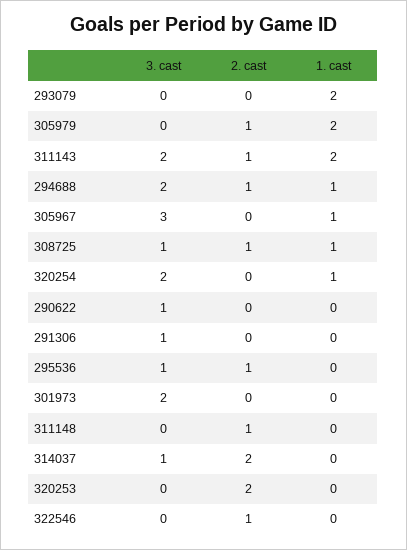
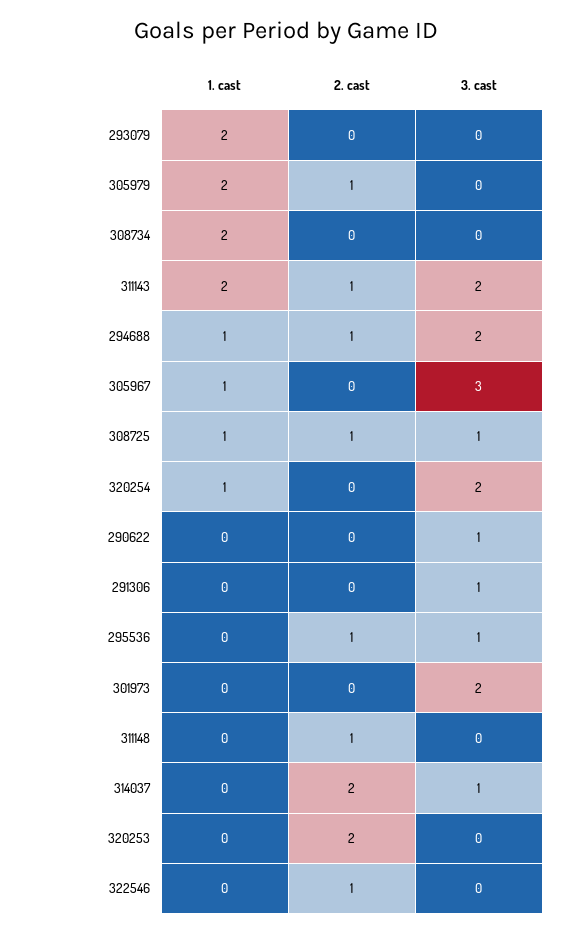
  {
    "3. cast": {
      "293079": 0,
      "305979": 0,
      "311143": 2,
      "294688": 2,
      "305967": 3,
      "308725": 1,
      "320254": 2,
      "290622": 1,
      "291306": 1,
      "295536": 1,
      "301973": 2,
      "311148": 0,
      "314037": 1,
      "320253": 0,
-     "322546": 0
+     "322546": 0,
+     "308734": 0
    },
    "2. cast": {
      "293079": 0,
      "305979": 1,
      "311143": 1,
      "294688": 1,
      "305967": 0,
      "308725": 1,
      "320254": 0,
      "290622": 0,
      "291306": 0,
      "295536": 1,
      "301973": 0,
      "311148": 1,
      "314037": 2,
      "320253": 2,
-     "322546": 1
+     "322546": 1,
+     "308734": 0
    },
    "1. cast": {
      "293079": 2,
      "305979": 2,
      "311143": 2,
      "294688": 1,
      "305967": 1,
      "308725": 1,
      "320254": 1,
      "290622": 0,
      "291306": 0,
      "295536": 0,
      "301973": 0,
      "311148": 0,
      "314037": 0,
      "320253": 0,
-     "322546": 0
+     "322546": 0,
+     "308734": 2
    }
  }

